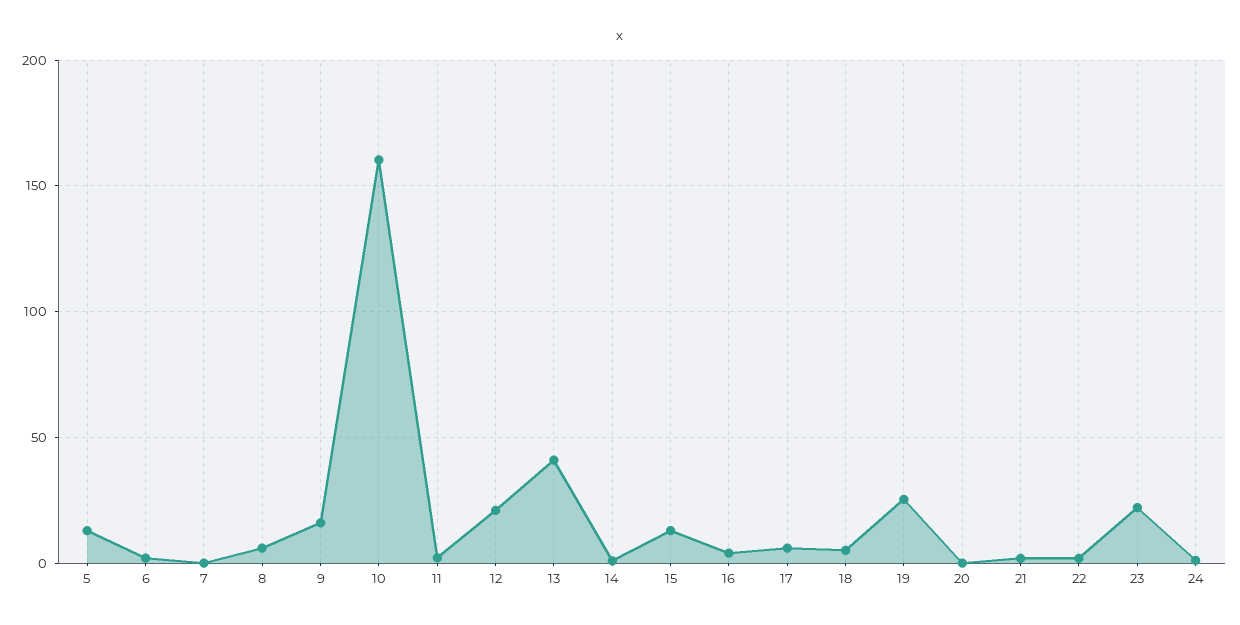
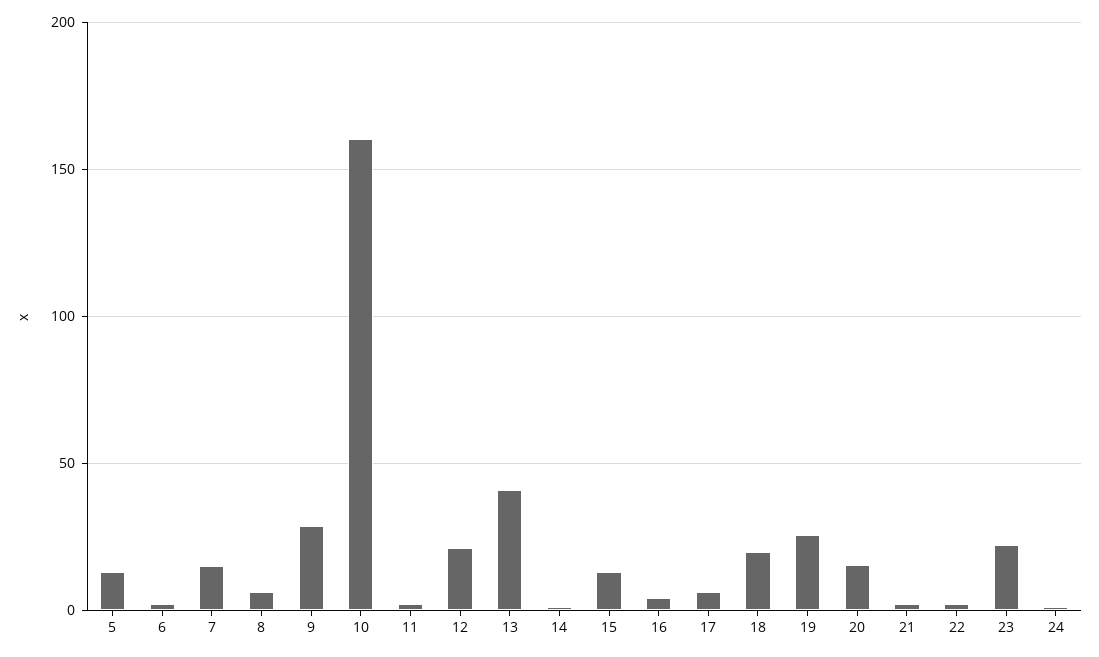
  {
    "5": 15,
    "6": 0,
-   "7": 0,
+   "7": 15,
    "8": 5,
-   "9": 15,
+   "9": 30,
    "10": 160,
    "11": 0,
    "12": 20,
    "13": 40,
    "14": 0,
    "15": 15,
    "16": 5,
    "17": 5,
-   "18": 5,
+   "18": 20,
    "19": 25,
-   "20": 0,
+   "20": 15,
    "21": 0,
    "22": 0,
    "23": 20,
    "24": 0
  }

